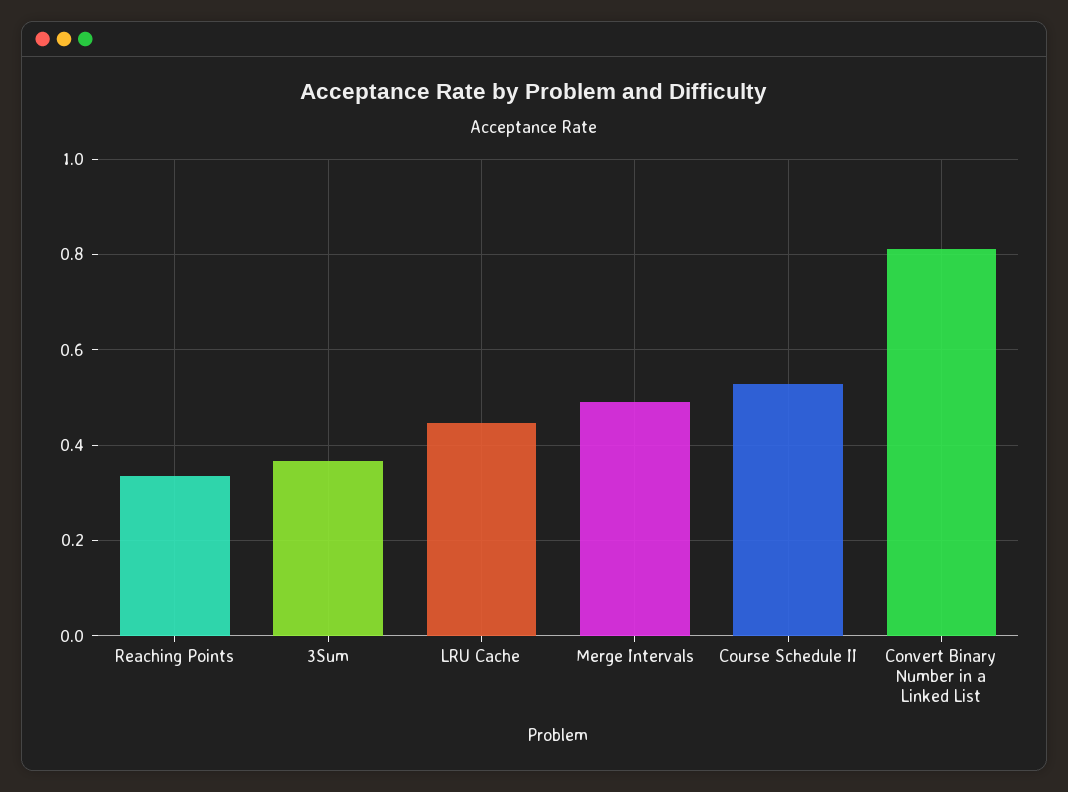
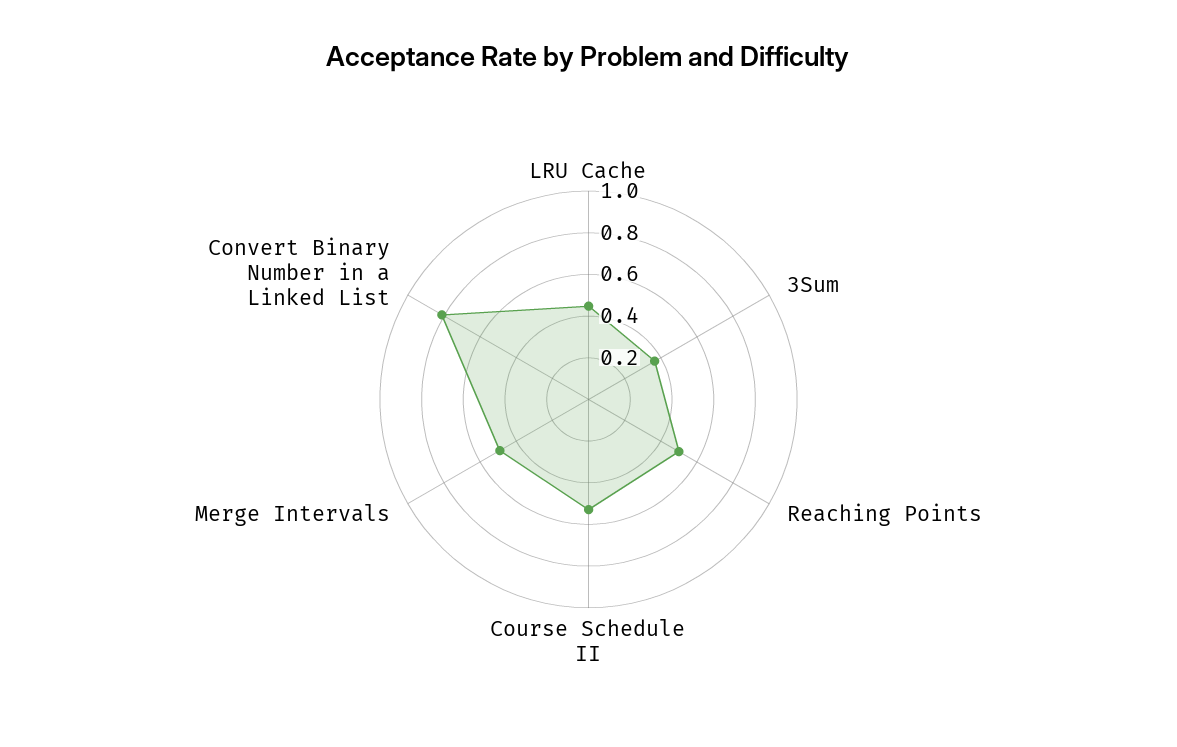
  {
-   "Reaching Points": 0.34,
+   "Reaching Points": 0.5,
    "3Sum": 0.36,
    "LRU Cache": 0.44,
    "Merge Intervals": 0.5,
    "Course Schedule II": 0.52,
    "Convert Binary Number in a Linked List": 0.82
  }

